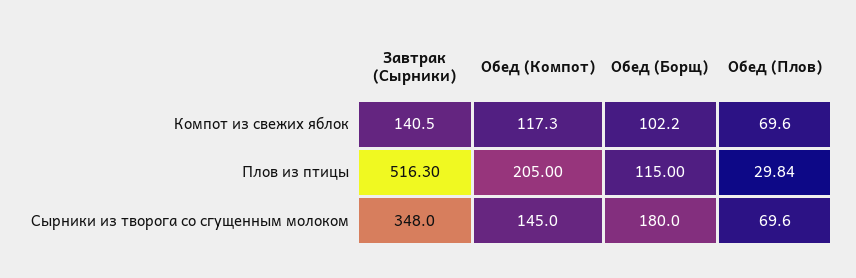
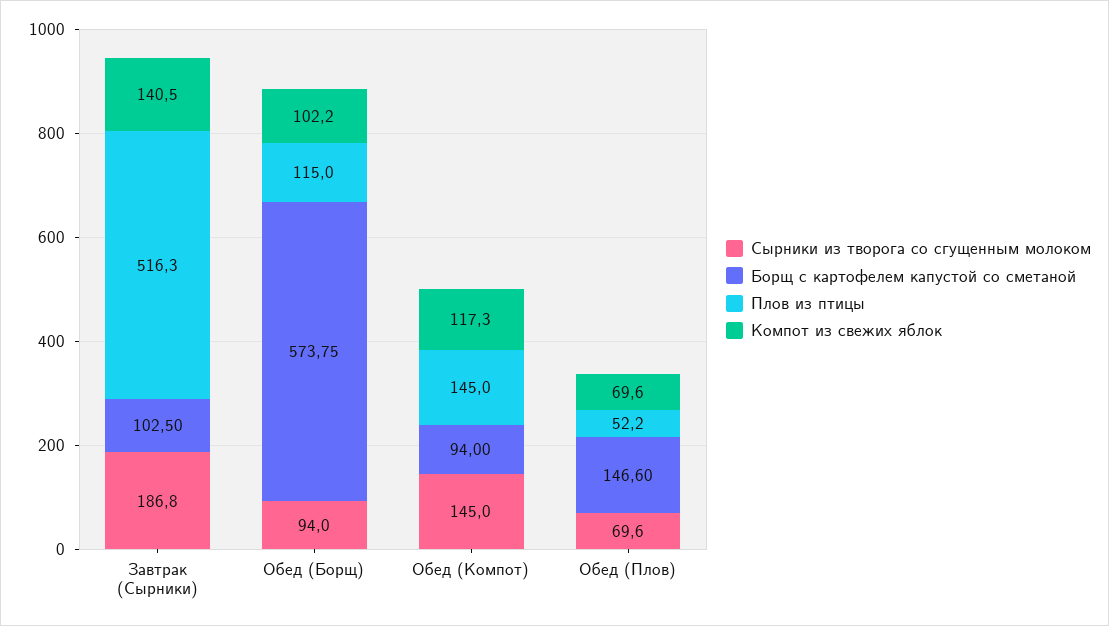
  {
    "Компот из свежих яблок": {
      "Завтрак (Сырники)": 140.5,
      "Обед (Компот)": 117.3,
      "Обед (Борщ)": 102.2,
      "Обед (Плов)": 69.6
    },
    "Плов из птицы": {
      "Завтрак (Сырники)": 516.3,
-     "Обед (Компот)": 205,
+     "Обед (Компот)": 145,
      "Обед (Борщ)": 115,
-     "Обед (Плов)": 29.84
+     "Обед (Плов)": 52.2
    },
    "Сырники из творога со сгущенным молоком": {
-     "Завтрак (Сырники)": 348,
+     "Завтрак (Сырники)": 186.8,
      "Обед (Компот)": 145,
-     "Обед (Борщ)": 180,
+     "Обед (Борщ)": 94,
      "Обед (Плов)": 69.6
-   }
+   },
+   "Борщ с картофелем капустой со сметаной": {
+     "Завтрак (Сырники)": 102.5,
+     "Обед (Борщ)": 573.75,
+     "Обед (Компот)": 94,
+     "Обед (Плов)": 146.6
+   }
  }

